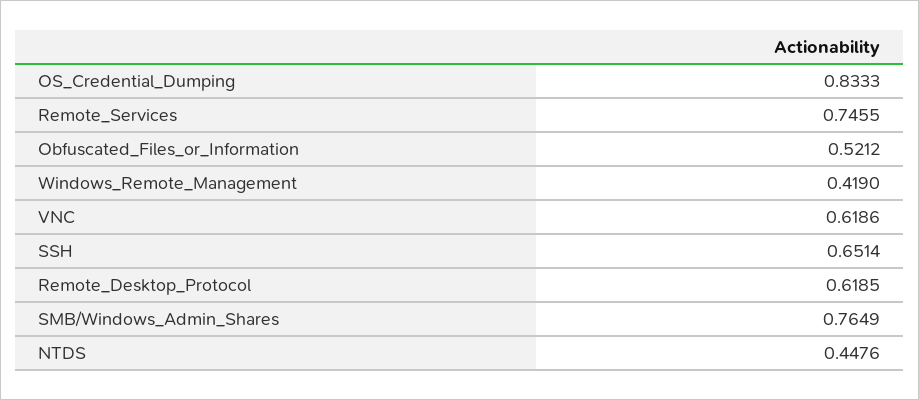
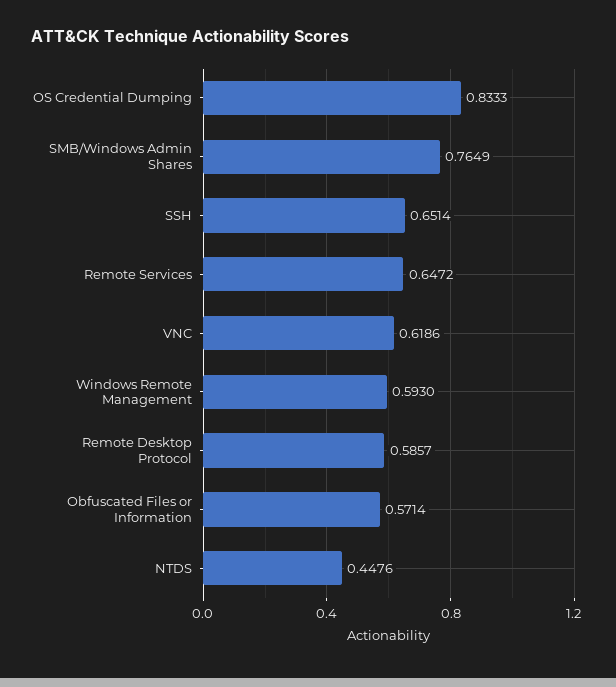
  {
    "OS_Credential_Dumping": 0.8333,
-   "Remote_Services": 0.7455,
+   "Remote_Services": 0.6472,
-   "Obfuscated_Files_or_Information": 0.5212,
+   "Obfuscated_Files_or_Information": 0.5714,
-   "Windows_Remote_Management": 0.419,
+   "Windows_Remote_Management": 0.593,
    "VNC": 0.6186,
    "SSH": 0.6514,
-   "Remote_Desktop_Protocol": 0.6185,
+   "Remote_Desktop_Protocol": 0.5857,
    "SMB/Windows_Admin_Shares": 0.7649,
    "NTDS": 0.4476
  }

